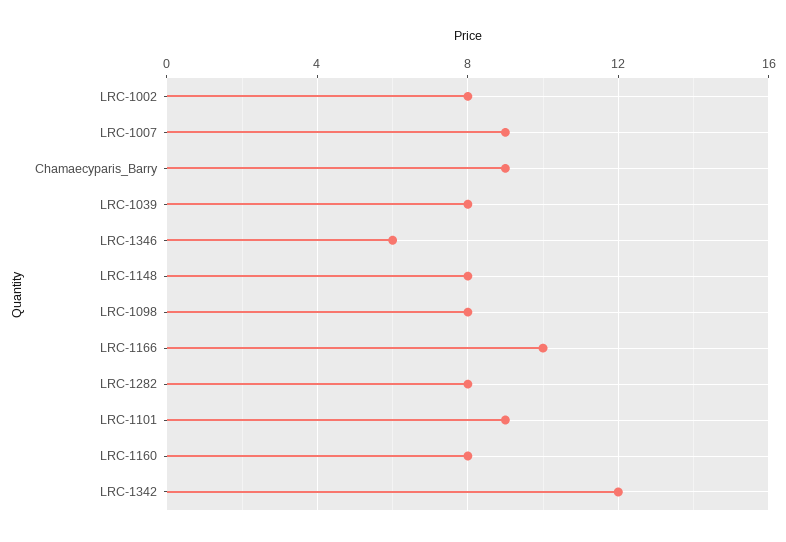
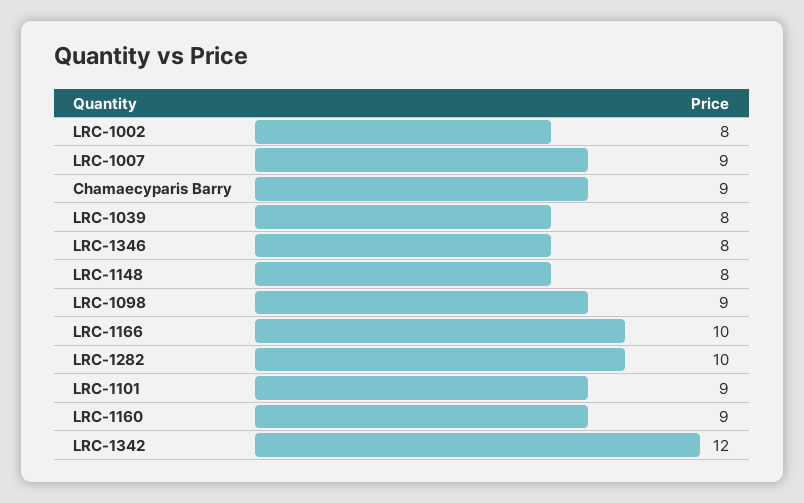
  {
    "LRC-1002": 8,
    "LRC-1007": 9,
    "Chamaecyparis_Barry": 9,
    "LRC-1039": 8,
-   "LRC-1346": 6,
+   "LRC-1346": 8,
    "LRC-1148": 8,
-   "LRC-1098": 8,
+   "LRC-1098": 9,
    "LRC-1166": 10,
-   "LRC-1282": 8,
+   "LRC-1282": 10,
    "LRC-1101": 9,
-   "LRC-1160": 8,
+   "LRC-1160": 9,
    "LRC-1342": 12
  }

